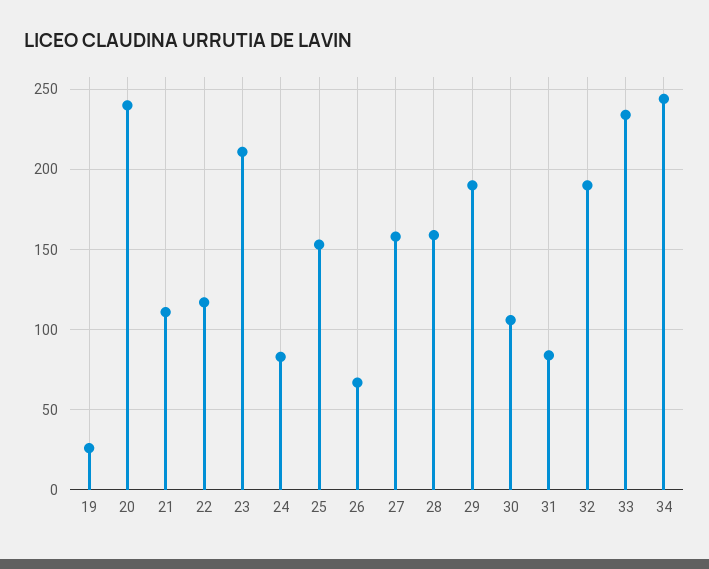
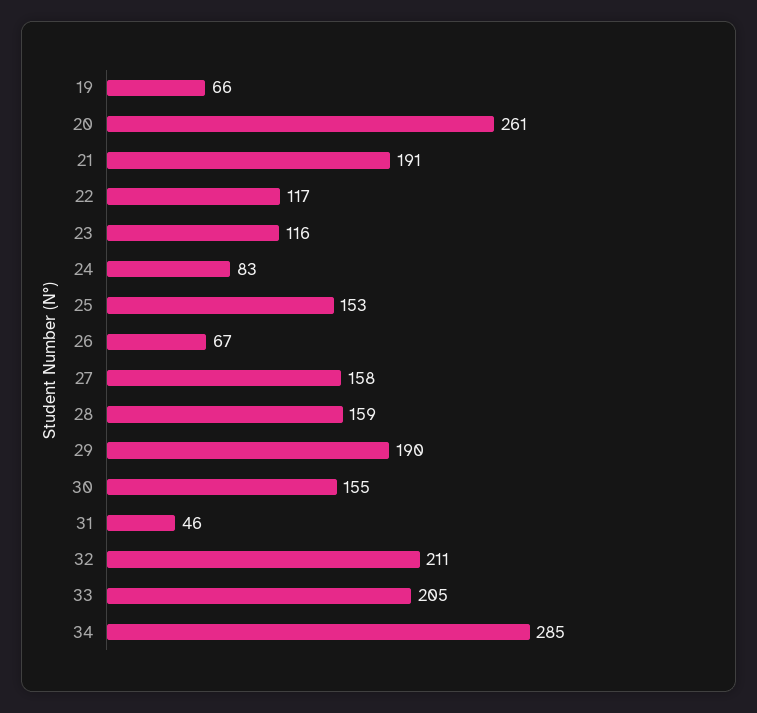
  {
-   "19": 25,
+   "19": 66,
-   "20": 240,
+   "20": 261,
-   "21": 110,
+   "21": 191,
    "22": 117,
-   "23": 210,
+   "23": 116,
    "24": 83,
    "25": 153,
    "26": 67,
    "27": 158,
    "28": 159,
    "29": 190,
-   "30": 105,
+   "30": 155,
-   "31": 85,
+   "31": 46,
-   "32": 190,
+   "32": 211,
-   "33": 235,
+   "33": 205,
-   "34": 245
+   "34": 285
  }

